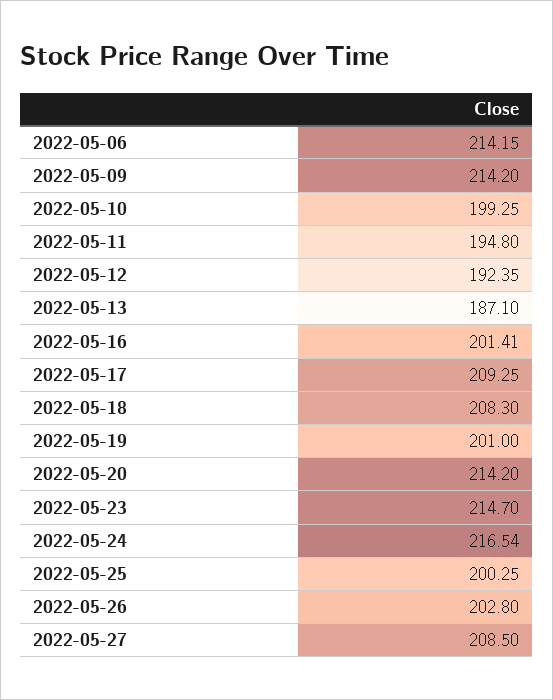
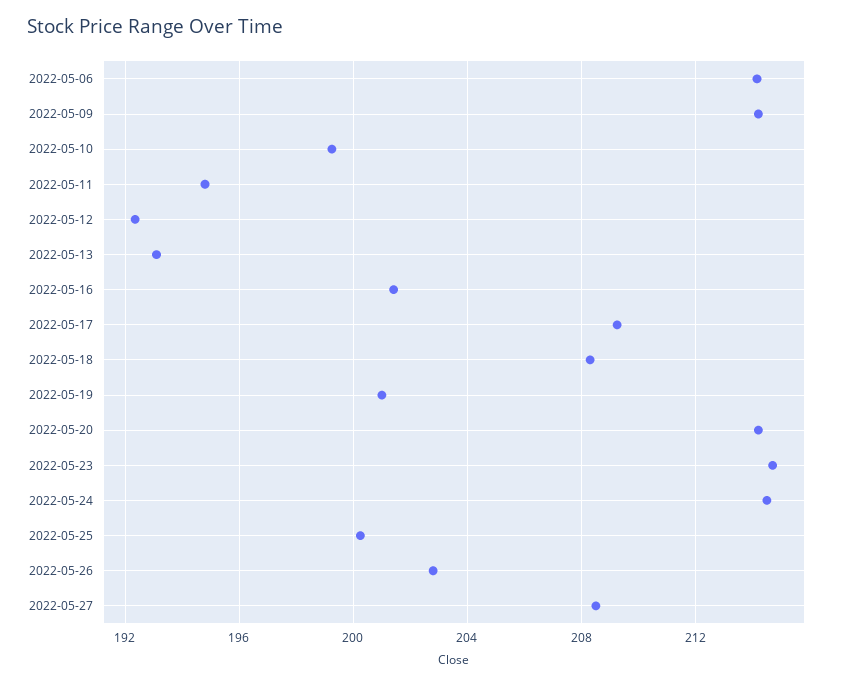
  {
    "2022-05-06": 214.15,
    "2022-05-09": 214.2,
    "2022-05-10": 199.25,
    "2022-05-11": 194.8,
    "2022-05-12": 192.35,
-   "2022-05-13": 187.1,
+   "2022-05-13": 193,
    "2022-05-16": 201.41,
    "2022-05-17": 209.25,
    "2022-05-18": 208.3,
    "2022-05-19": 201,
    "2022-05-20": 214.2,
    "2022-05-23": 214.7,
-   "2022-05-24": 216.54,
+   "2022-05-24": 214.5,
    "2022-05-25": 200.25,
    "2022-05-26": 202.8,
    "2022-05-27": 208.5
  }

